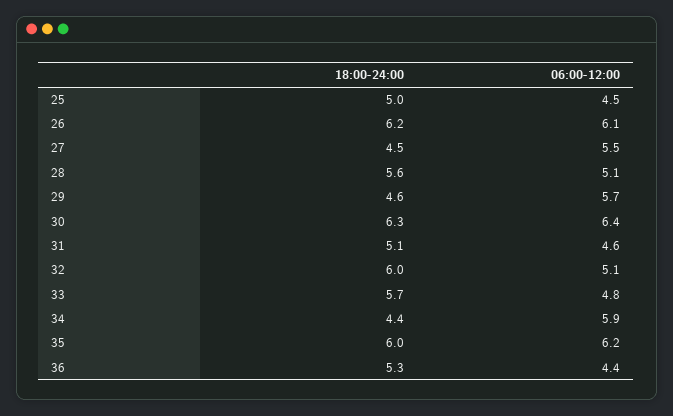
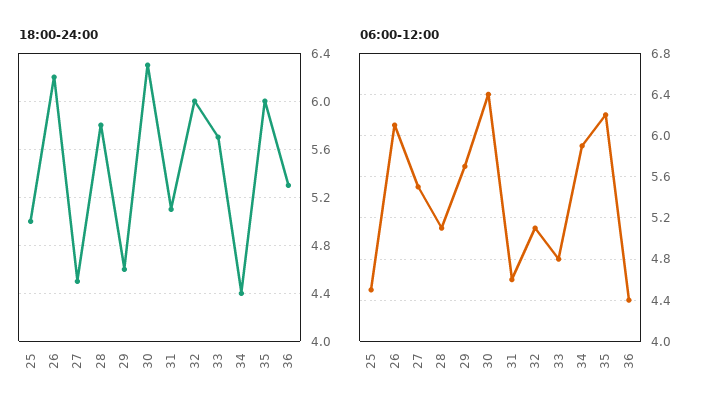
  {
    "18:00-24:00": {
      "25": 5,
      "26": 6.2,
      "27": 4.5,
-     "28": 5.6,
+     "28": 5.8,
      "29": 4.6,
      "30": 6.3,
      "31": 5.1,
      "32": 6,
      "33": 5.7,
      "34": 4.4,
      "35": 6,
      "36": 5.3
    },
    "06:00-12:00": {
      "25": 4.5,
      "26": 6.1,
      "27": 5.5,
      "28": 5.1,
      "29": 5.7,
      "30": 6.4,
      "31": 4.6,
      "32": 5.1,
      "33": 4.8,
      "34": 5.9,
      "35": 6.2,
      "36": 4.4
    }
  }

